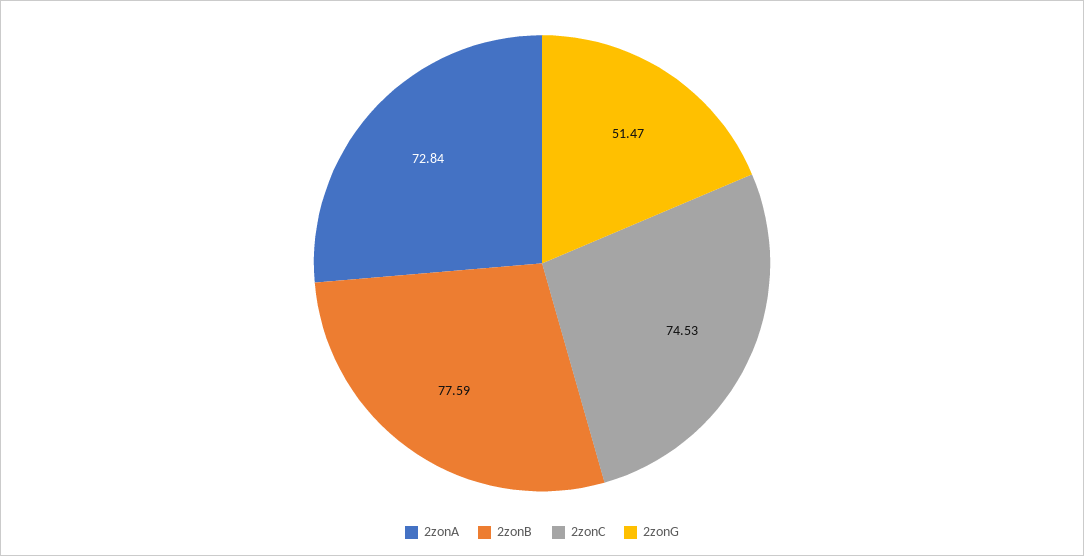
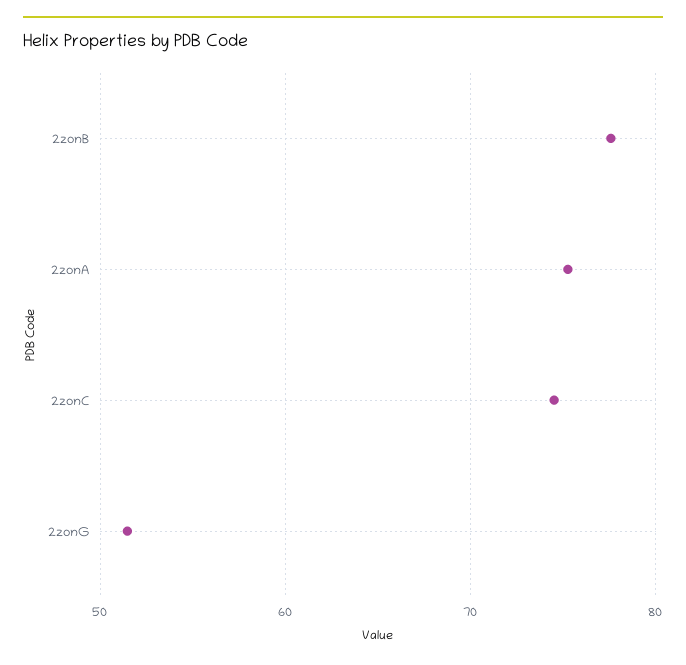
  {
-   "2zonA": 72.84,
+   "2zonA": 75,
    "2zonB": 77.59,
    "2zonC": 74.53,
    "2zonG": 51.47
  }

